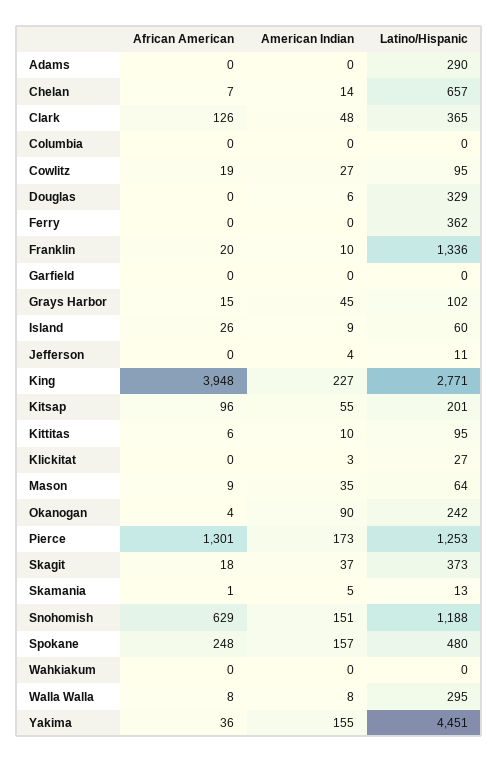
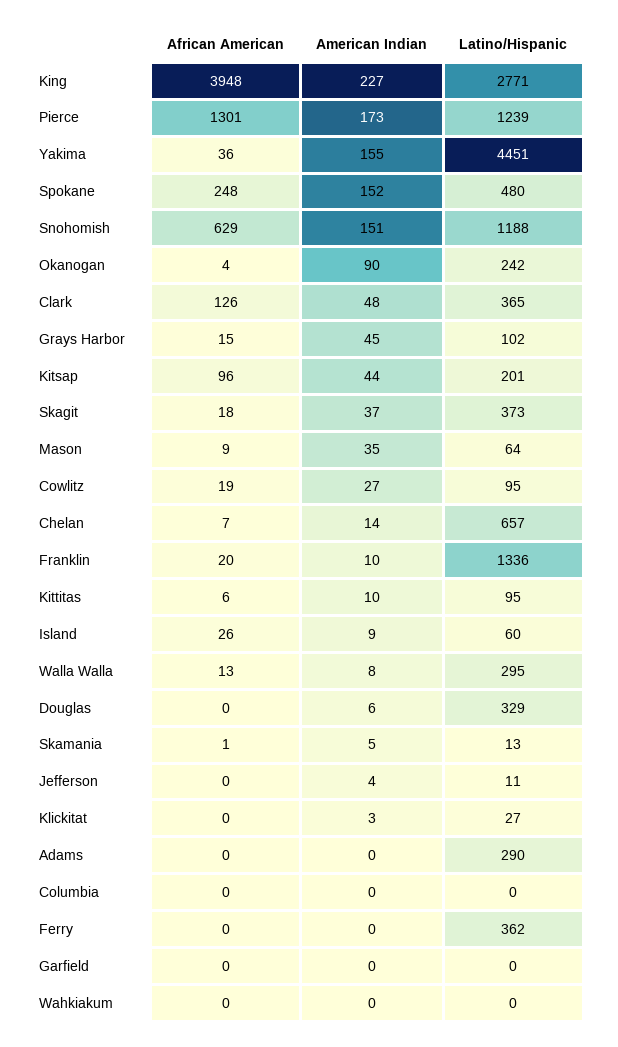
  {
    "African American": {
      "Adams": 0,
      "Chelan": 7,
      "Clark": 126,
      "Columbia": 0,
      "Cowlitz": 19,
      "Douglas": 0,
      "Ferry": 0,
      "Franklin": 20,
      "Garfield": 0,
      "Grays Harbor": 15,
      "Island": 26,
      "Jefferson": 0,
      "King": 3948,
      "Kitsap": 96,
      "Kittitas": 6,
      "Klickitat": 0,
      "Mason": 9,
      "Okanogan": 4,
      "Pierce": 1301,
      "Skagit": 18,
      "Skamania": 1,
      "Snohomish": 629,
      "Spokane": 248,
      "Wahkiakum": 0,
-     "Walla Walla": 8,
+     "Walla Walla": 13,
      "Yakima": 36
    },
    "American Indian": {
      "Adams": 0,
      "Chelan": 14,
      "Clark": 48,
      "Columbia": 0,
      "Cowlitz": 27,
      "Douglas": 6,
      "Ferry": 0,
      "Franklin": 10,
      "Garfield": 0,
      "Grays Harbor": 45,
      "Island": 9,
      "Jefferson": 4,
      "King": 227,
-     "Kitsap": 55,
+     "Kitsap": 44,
      "Kittitas": 10,
      "Klickitat": 3,
      "Mason": 35,
      "Okanogan": 90,
      "Pierce": 173,
      "Skagit": 37,
      "Skamania": 5,
      "Snohomish": 151,
-     "Spokane": 157,
+     "Spokane": 152,
      "Wahkiakum": 0,
      "Walla Walla": 8,
      "Yakima": 155
    },
    "Latino/Hispanic": {
      "Adams": 290,
      "Chelan": 657,
      "Clark": 365,
      "Columbia": 0,
      "Cowlitz": 95,
      "Douglas": 329,
      "Ferry": 362,
      "Franklin": 1336,
      "Garfield": 0,
      "Grays Harbor": 102,
      "Island": 60,
      "Jefferson": 11,
      "King": 2771,
      "Kitsap": 201,
      "Kittitas": 95,
      "Klickitat": 27,
      "Mason": 64,
      "Okanogan": 242,
-     "Pierce": 1253,
+     "Pierce": 1239,
      "Skagit": 373,
      "Skamania": 13,
      "Snohomish": 1188,
      "Spokane": 480,
      "Wahkiakum": 0,
      "Walla Walla": 295,
      "Yakima": 4451
    }
  }

